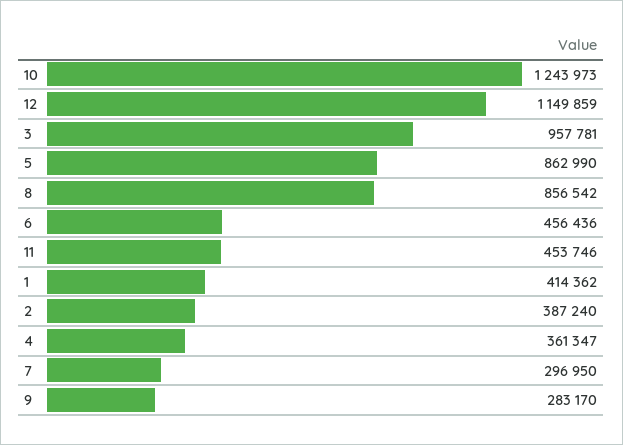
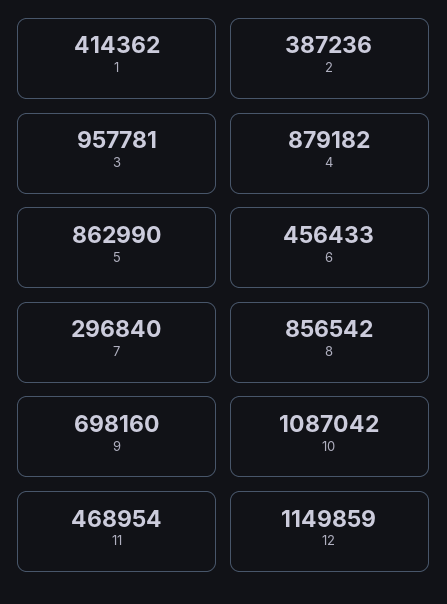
  {
-   "10": 1243973,
+   "10": 1087042,
    "12": 1149859,
    "3": 957781,
    "5": 862990,
    "8": 856542,
-   "6": 456436,
+   "6": 456433,
-   "11": 453746,
+   "11": 468954,
    "1": 414362,
-   "2": 387240,
+   "2": 387236,
-   "4": 361347,
+   "4": 879182,
-   "7": 296950,
+   "7": 296840,
-   "9": 283170
+   "9": 698160
  }

